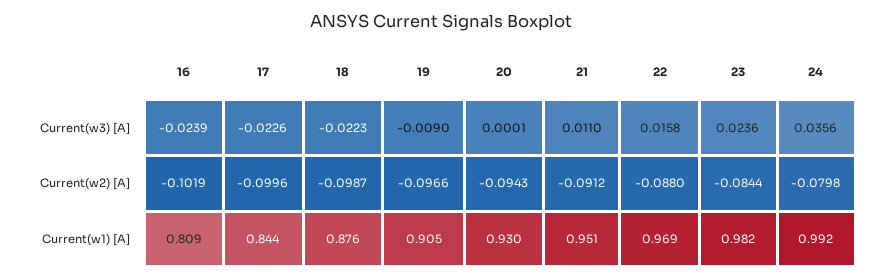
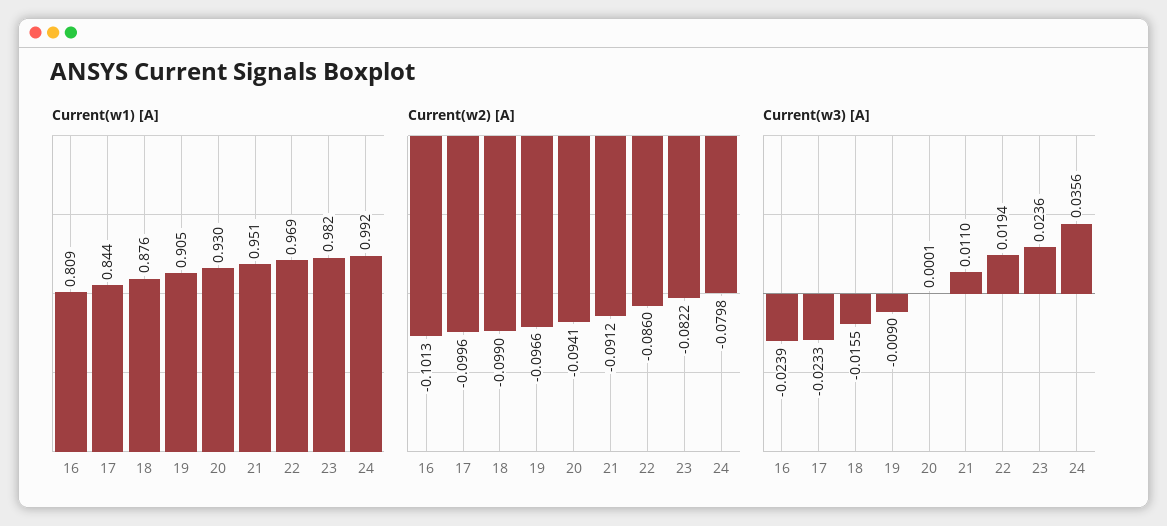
  {
    "Current(w3) [A]": {
      "16": -0.0239,
-     "17": -0.0226,
+     "17": -0.0233,
-     "18": -0.0223,
+     "18": -0.0155,
      "19": -0.009,
      "20": 0.0001,
      "21": 0.011,
-     "22": 0.0158,
+     "22": 0.0194,
      "23": 0.0236,
      "24": 0.0356
    },
    "Current(w2) [A]": {
-     "16": -0.1019,
+     "16": -0.1013,
      "17": -0.0996,
-     "18": -0.0987,
+     "18": -0.099,
      "19": -0.0966,
-     "20": -0.0943,
+     "20": -0.0941,
      "21": -0.0912,
-     "22": -0.088,
+     "22": -0.086,
-     "23": -0.0844,
+     "23": -0.0822,
      "24": -0.0798
    },
    "Current(w1) [A]": {
      "16": 0.809,
      "17": 0.844,
      "18": 0.876,
      "19": 0.905,
      "20": 0.93,
      "21": 0.951,
      "22": 0.969,
      "23": 0.982,
      "24": 0.992
    }
  }

